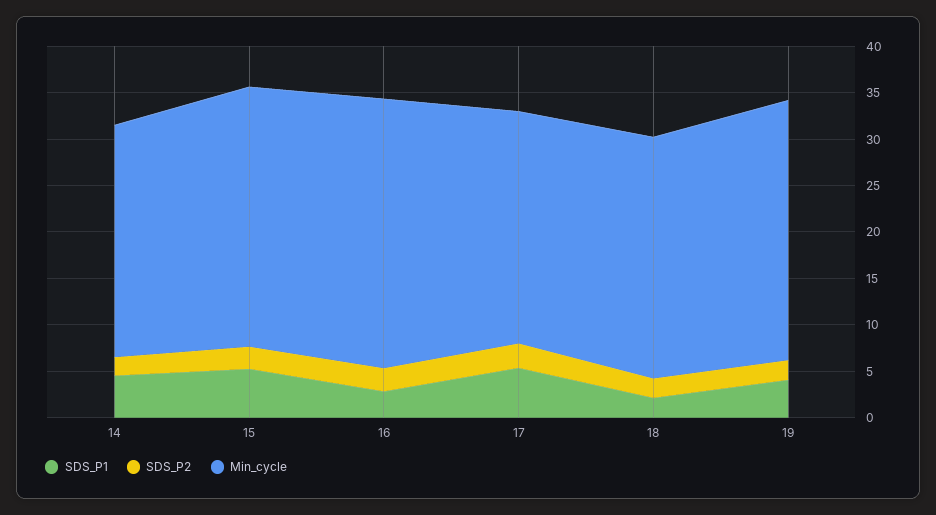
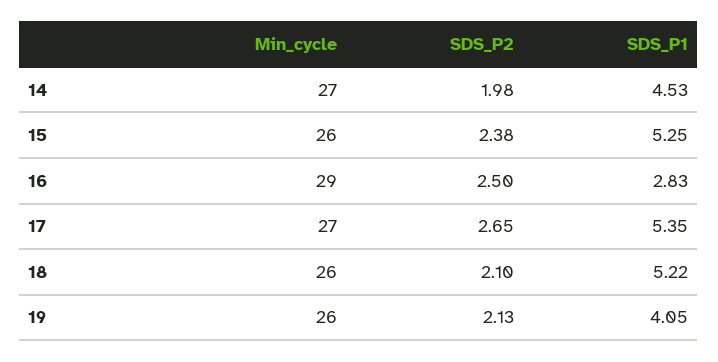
  {
    "SDS_P1": {
      "14": 4.53,
      "15": 5.25,
      "16": 2.83,
      "17": 5.35,
-     "18": 2,
+     "18": 5.22,
      "19": 4.05
    },
    "SDS_P2": {
      "14": 1.98,
      "15": 2.38,
      "16": 2.5,
      "17": 2.65,
      "18": 2.1,
      "19": 2.13
    },
    "Min_cycle": {
-     "14": 25,
+     "14": 27,
-     "15": 28,
+     "15": 26,
      "16": 29,
-     "17": 25,
+     "17": 27,
      "18": 26,
-     "19": 28
+     "19": 26
    }
  }

